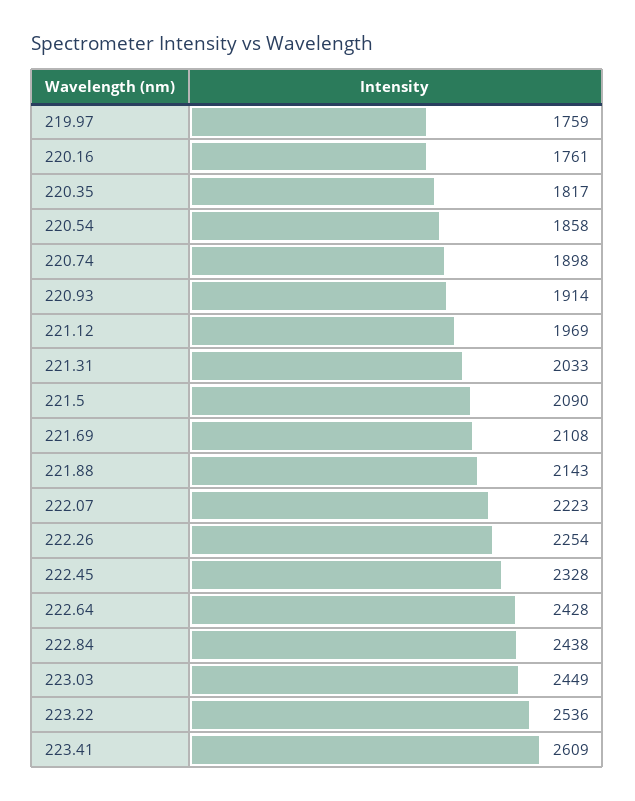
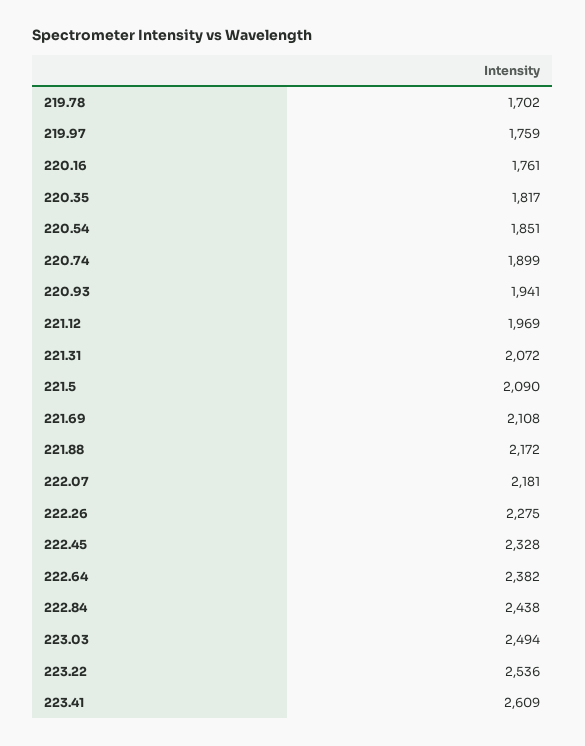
  {
    "219.97": 1759,
    "220.16": 1761,
    "220.35": 1817,
-   "220.54": 1858,
+   "220.54": 1851,
-   "220.74": 1898,
+   "220.74": 1899,
-   "220.93": 1914,
+   "220.93": 1941,
    "221.12": 1969,
-   "221.31": 2033,
+   "221.31": 2072,
    "221.5": 2090,
    "221.69": 2108,
-   "221.88": 2143,
+   "221.88": 2172,
-   "222.07": 2223,
+   "222.07": 2181,
-   "222.26": 2254,
+   "222.26": 2275,
    "222.45": 2328,
-   "222.64": 2428,
+   "222.64": 2382,
    "222.84": 2438,
-   "223.03": 2449,
+   "223.03": 2494,
    "223.22": 2536,
-   "223.41": 2609
+   "223.41": 2609,
+   "219.78": 1702
  }

